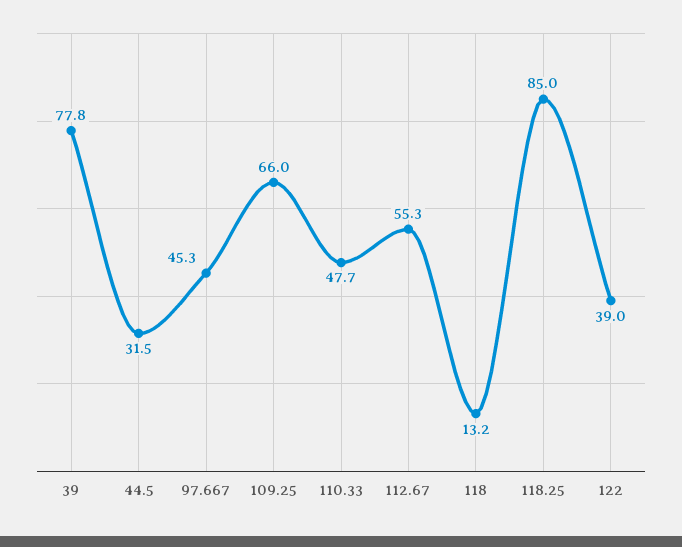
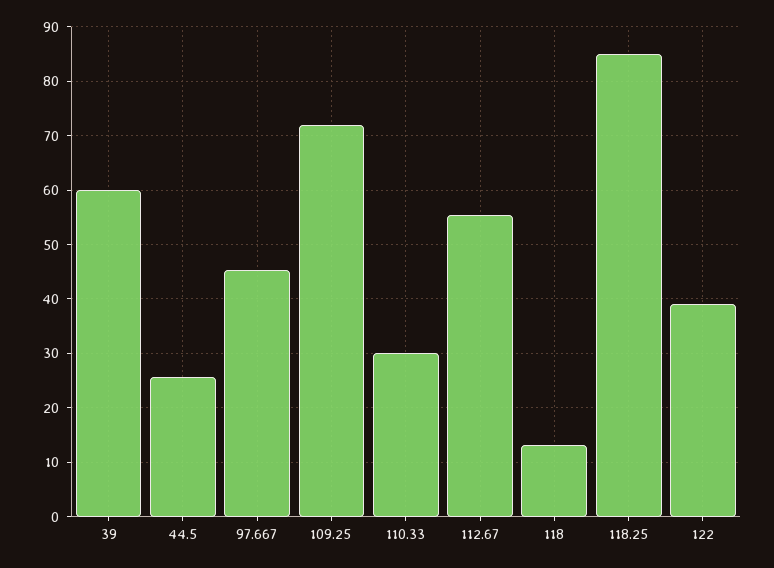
  {
-   "39": 77.8,
+   "39": 60,
-   "44.5": 31.5,
+   "44.5": 26,
    "97.667": 45.3,
-   "109.25": 66,
+   "109.25": 72,
-   "110.33": 47.7,
+   "110.33": 30,
    "112.67": 55.3,
    "118": 13.2,
    "118.25": 85,
    "122": 39
  }

